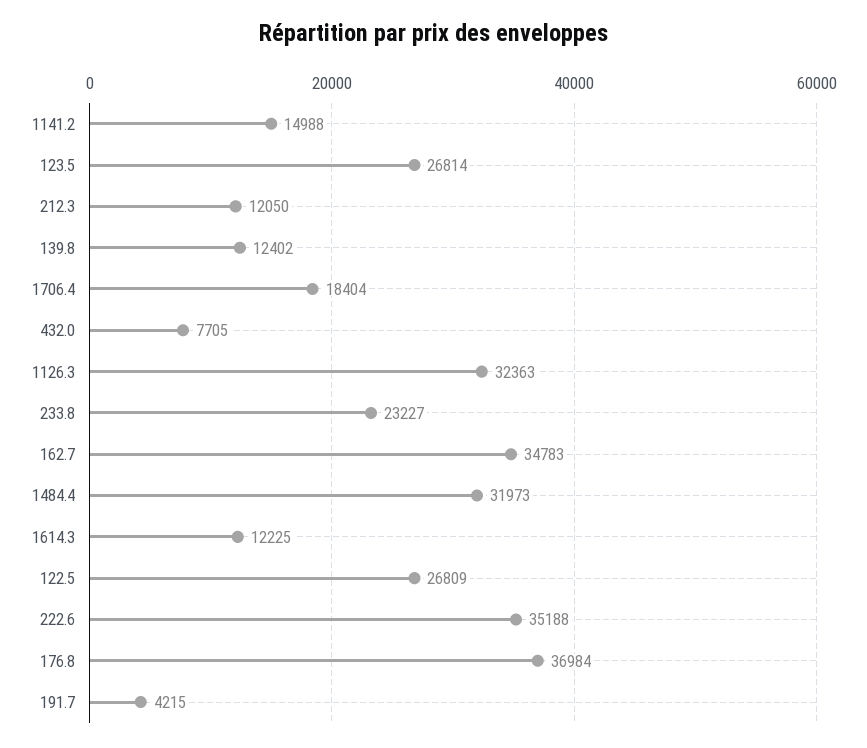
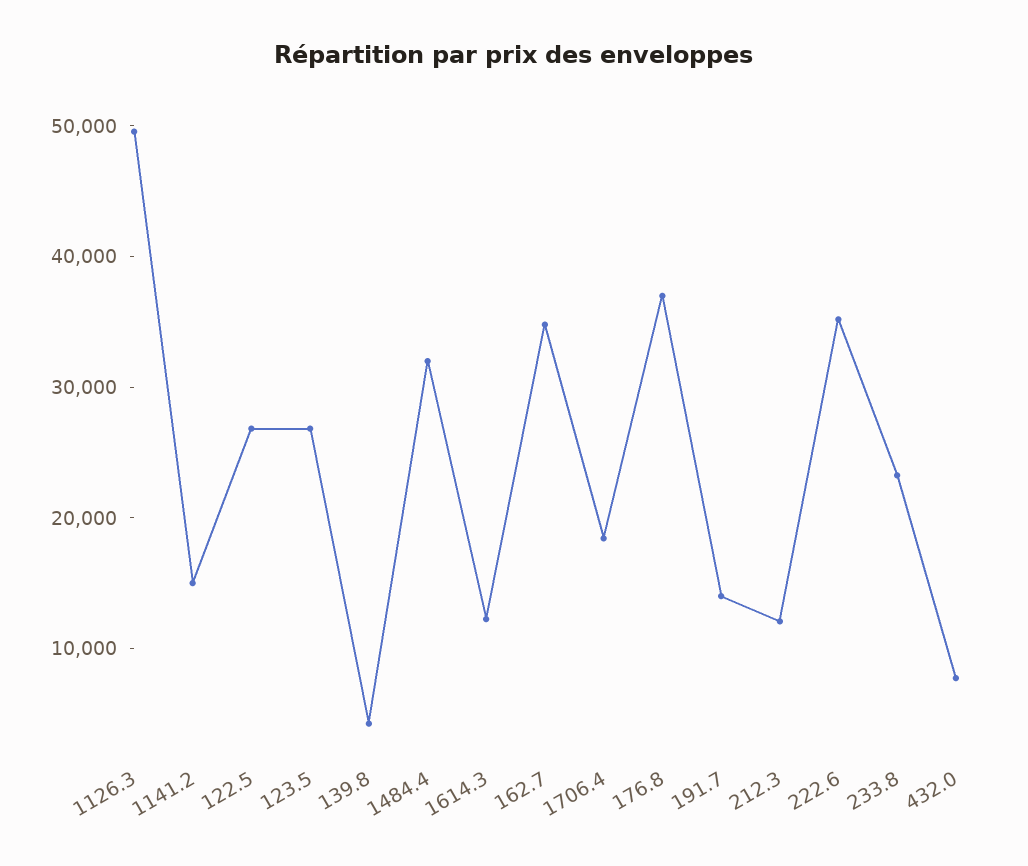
  {
    "1141.2": 14988,
    "123.5": 26814,
    "212.3": 12050,
-   "139.8": 12402,
+   "139.8": 4000,
    "1706.4": 18404,
    "432.0": 7705,
-   "1126.3": 32363,
+   "1126.3": 50000,
    "233.8": 23227,
    "162.7": 34783,
    "1484.4": 31973,
    "1614.3": 12225,
    "122.5": 26809,
    "222.6": 35188,
    "176.8": 36984,
-   "191.7": 4215
+   "191.7": 14000
  }

